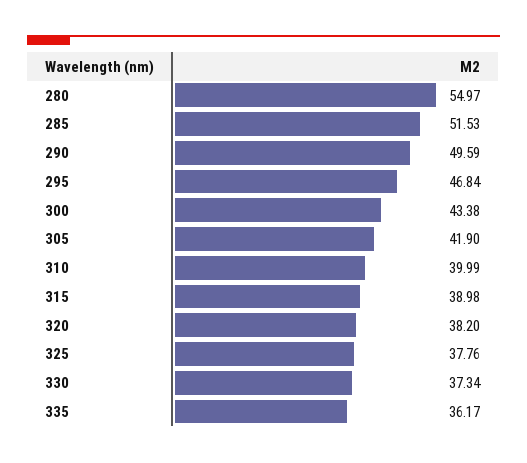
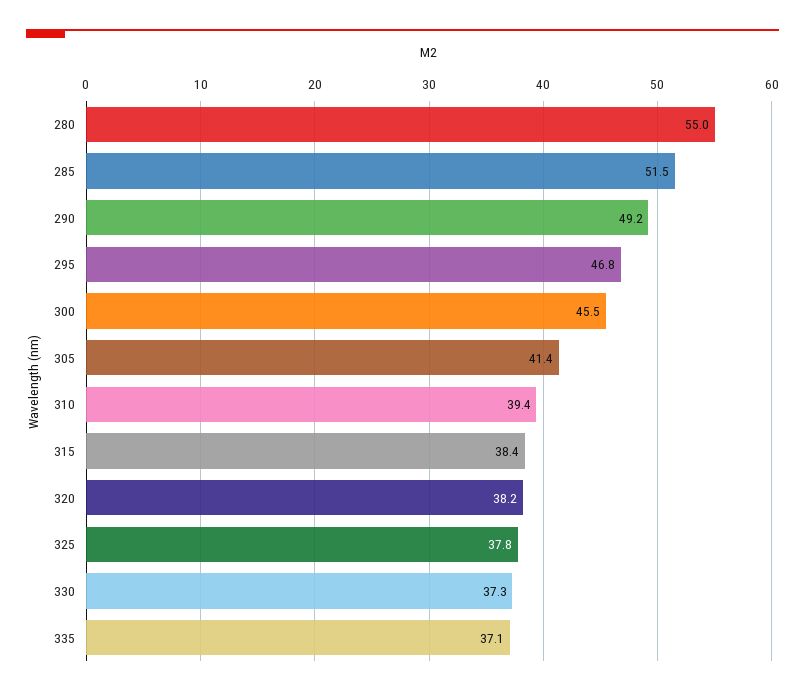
  {
    "280": 54.97,
    "285": 51.53,
-   "290": 49.59,
+   "290": 49.2,
    "295": 46.84,
-   "300": 43.38,
+   "300": 45.5,
-   "305": 41.9,
+   "305": 41.4,
-   "310": 39.99,
+   "310": 39.4,
-   "315": 38.98,
+   "315": 38.4,
    "320": 38.2,
    "325": 37.76,
    "330": 37.34,
-   "335": 36.17
+   "335": 37.1
  }

